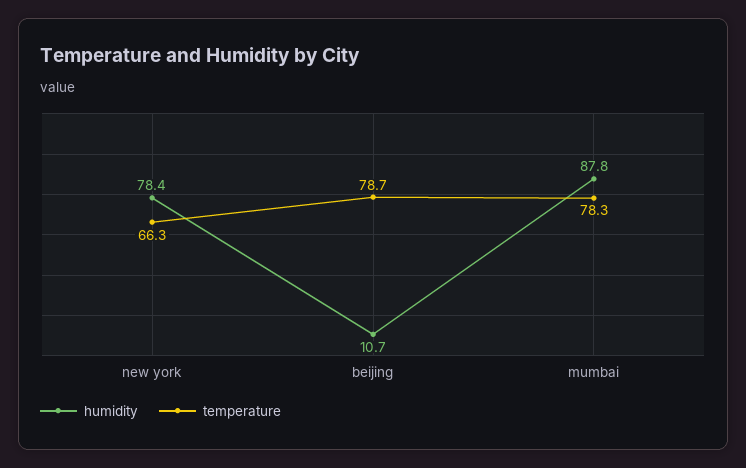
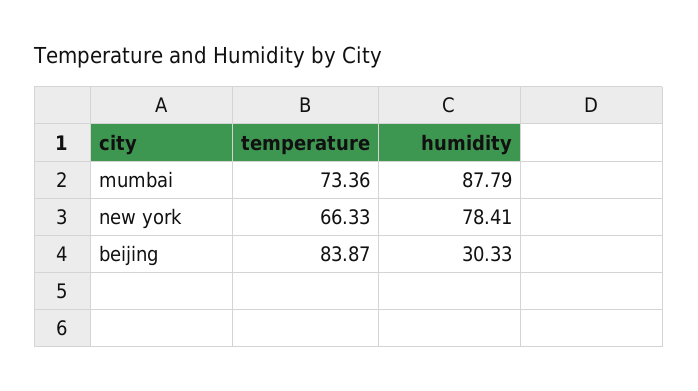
  {
    "humidity": {
      "new york": 78.41,
-     "beijing": 10.7,
+     "beijing": 30.33,
      "mumbai": 87.79
    },
    "temperature": {
      "new york": 66.33,
-     "beijing": 78.7,
+     "beijing": 83.87,
-     "mumbai": 78.3
+     "mumbai": 73.36
    }
  }

